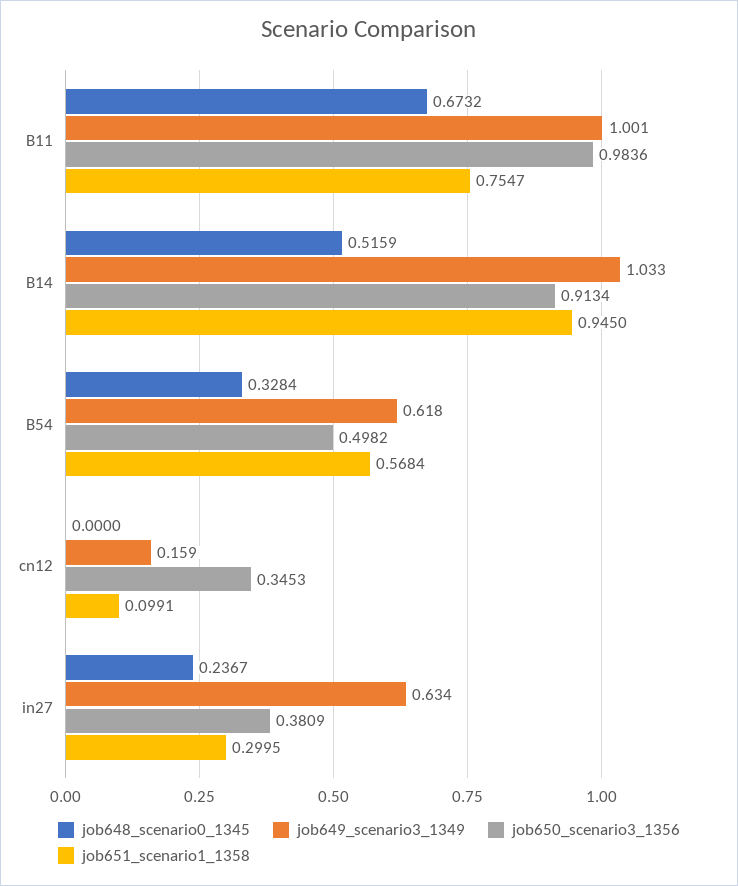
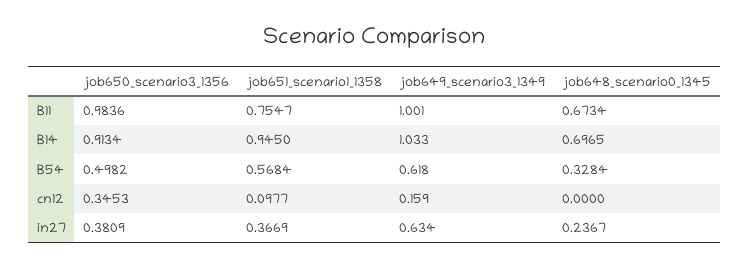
  {
    "job648_scenario0_1345": {
-     "B11": 0.6732,
+     "B11": 0.6734,
-     "B14": 0.5159,
+     "B14": 0.6965,
      "B54": 0.3284,
      "cn12": 0,
      "in27": 0.2367
    },
    "job649_scenario3_1349": {
      "B11": 1.001,
      "B14": 1.033,
      "B54": 0.618,
      "cn12": 0.159,
      "in27": 0.634
    },
    "job650_scenario3_1356": {
      "B11": 0.9836,
      "B14": 0.9134,
      "B54": 0.4982,
      "cn12": 0.3453,
      "in27": 0.3809
    },
    "job651_scenario1_1358": {
      "B11": 0.7547,
      "B14": 0.945,
      "B54": 0.5684,
-     "cn12": 0.0991,
+     "cn12": 0.0977,
-     "in27": 0.2995
+     "in27": 0.3669
    }
  }

